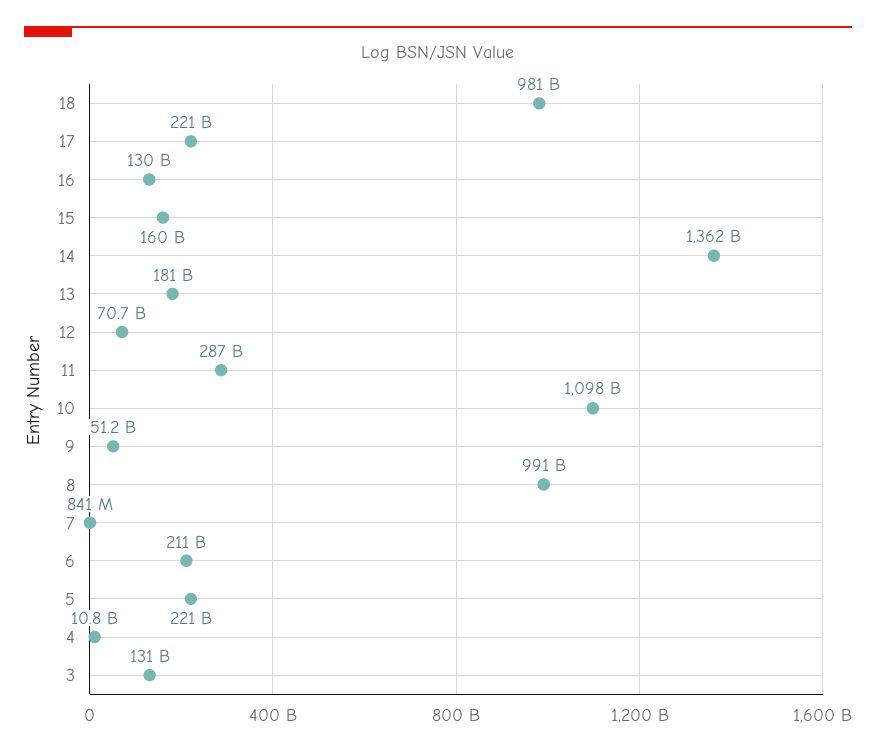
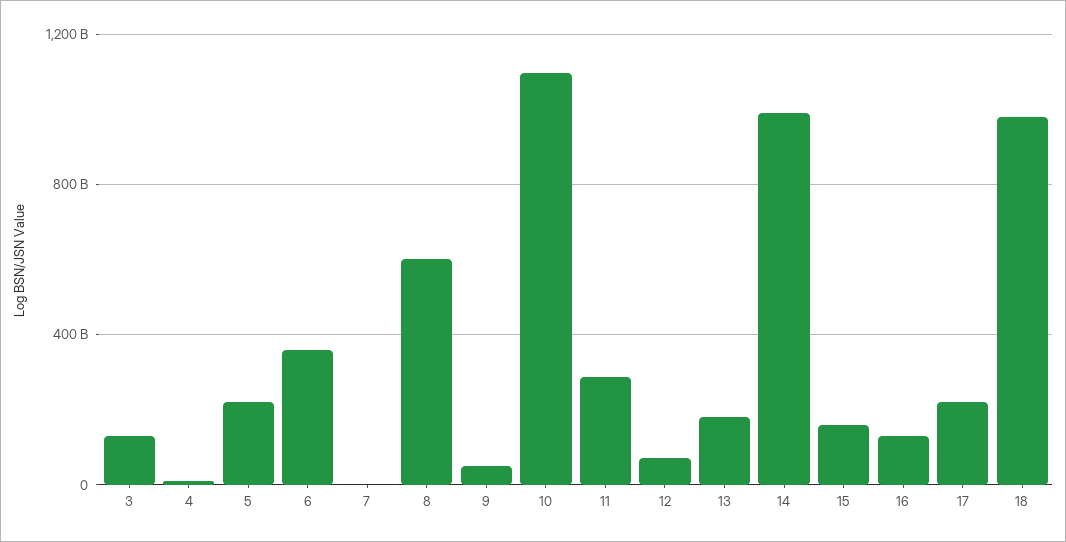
  {
    "18": 981000000000,
    "17": 221000000000,
    "16": 130000000000,
    "15": 160000000000,
-   "14": 1362000000000,
+   "14": 1000000000000,
    "13": 181000000000,
    "12": 70700000000,
    "11": 287000000000,
    "10": 1098000000000,
    "9": 51200000000,
-   "8": 991000000000,
+   "8": 600000000000,
    "7": 841000000,
-   "6": 211000000000,
+   "6": 350000000000,
    "5": 221000000000,
    "4": 10800000000,
    "3": 131000000000
  }

